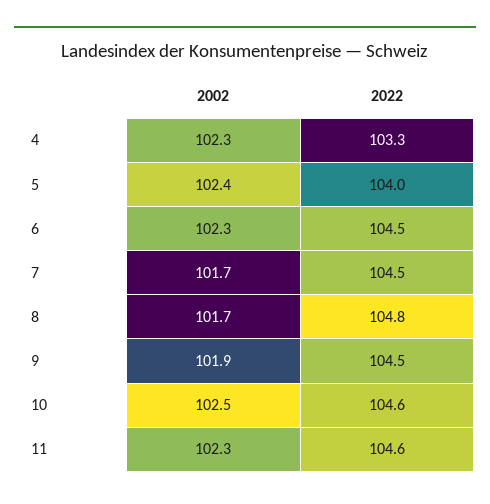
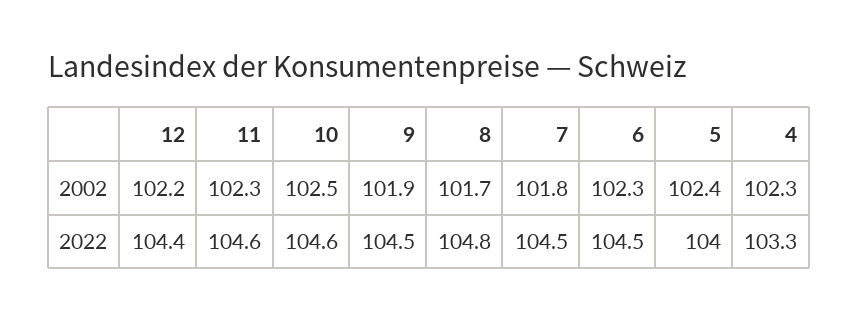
  {
    "2002": {
      "4": 102.3,
      "5": 102.4,
      "6": 102.3,
-     "7": 101.7,
+     "7": 101.8,
      "8": 101.7,
      "9": 101.9,
      "10": 102.5,
-     "11": 102.3
+     "11": 102.3,
+     "12": 102.2
    },
    "2022": {
      "4": 103.3,
      "5": 104,
      "6": 104.5,
      "7": 104.5,
      "8": 104.8,
      "9": 104.5,
      "10": 104.6,
-     "11": 104.6
+     "11": 104.6,
+     "12": 104.4
    }
  }

